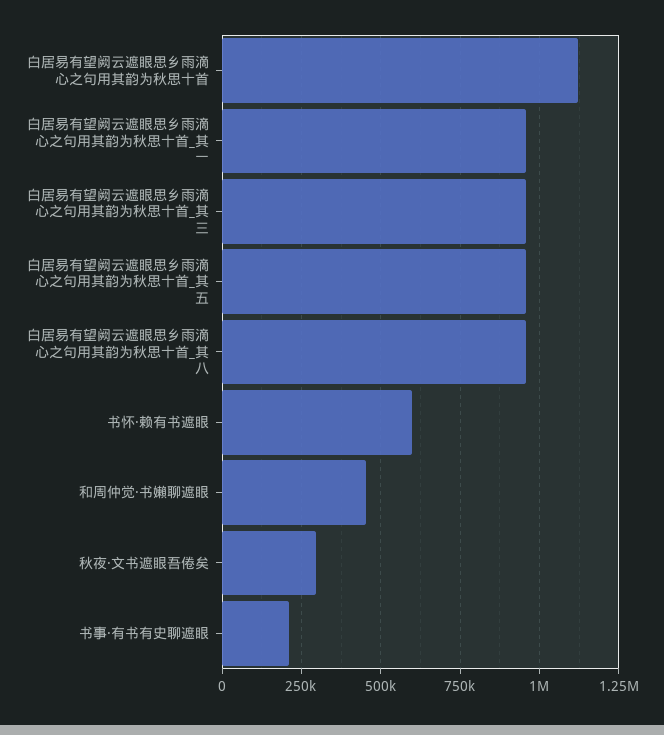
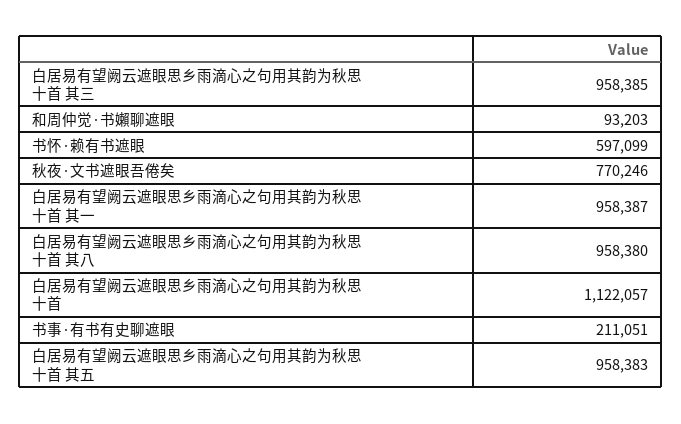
  {
    "白居易有望阙云遮眼思乡雨滴心之句用其韵为秋思十首": 1122057,
    "白居易有望阙云遮眼思乡雨滴心之句用其韵为秋思十首_其一": 958387,
    "白居易有望阙云遮眼思乡雨滴心之句用其韵为秋思十首_其三": 958385,
    "白居易有望阙云遮眼思乡雨滴心之句用其韵为秋思十首_其五": 958383,
    "白居易有望阙云遮眼思乡雨滴心之句用其韵为秋思十首_其八": 958380,
    "书怀·赖有书遮眼": 597099,
-   "和周仲觉·书嬾聊遮眼": 450000,
+   "和周仲觉·书嬾聊遮眼": 93203,
-   "秋夜·文书遮眼吾倦矣": 300000,
+   "秋夜·文书遮眼吾倦矣": 770246,
    "书事·有书有史聊遮眼": 211051
  }

